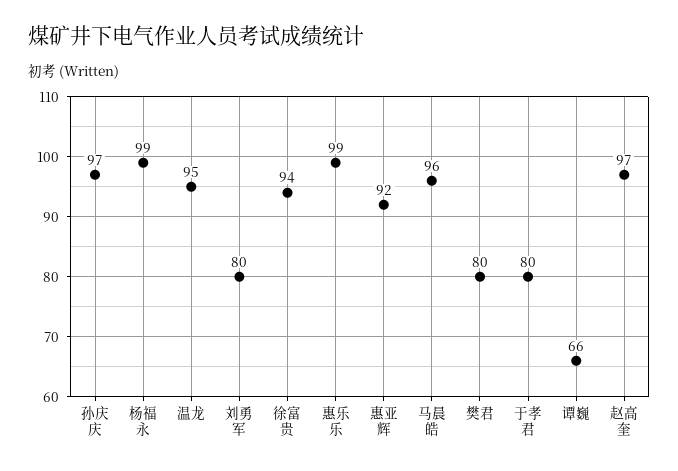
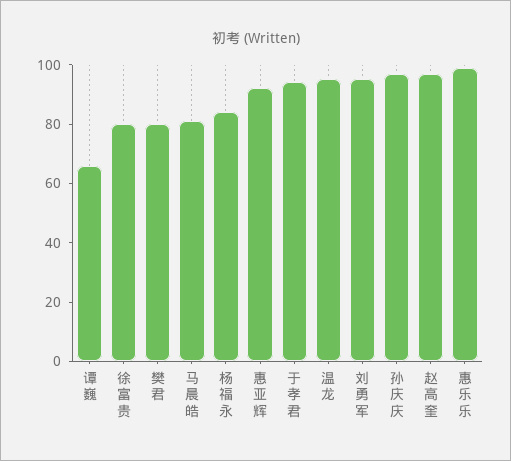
  {
    "孙庆庆": 97,
-   "杨福永": 99,
+   "杨福永": 85,
    "温龙": 95,
-   "刘勇军": 80,
+   "刘勇军": 95,
-   "徐富贵": 94,
+   "徐富贵": 80,
    "惠乐乐": 99,
    "惠亚辉": 92,
-   "马晨皓": 96,
+   "马晨皓": 80,
    "樊君": 80,
-   "于孝君": 80,
+   "于孝君": 95,
    "谭巍": 66,
    "赵高奎": 97
  }

